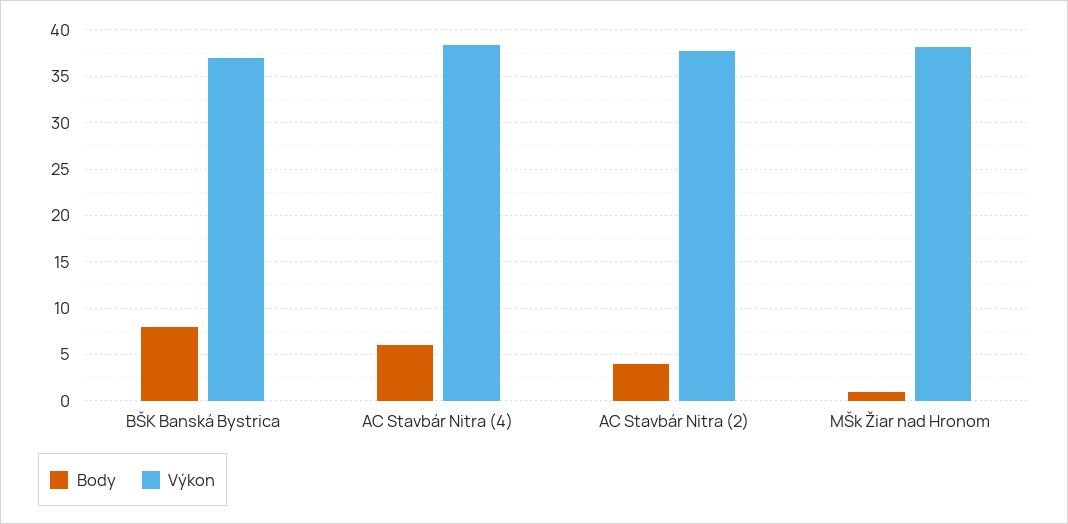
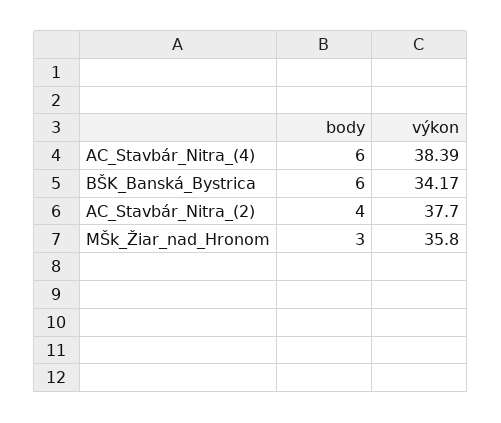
  {
    "Body": {
-     "BŠK Banská Bystrica": 8,
+     "BŠK Banská Bystrica": 6,
      "AC Stavbár Nitra (4)": 6,
      "AC Stavbár Nitra (2)": 4,
-     "MŠk Žiar nad Hronom": 1
+     "MŠk Žiar nad Hronom": 3
    },
    "Výkon": {
-     "BŠK Banská Bystrica": 37,
+     "BŠK Banská Bystrica": 34.17,
      "AC Stavbár Nitra (4)": 38.39,
      "AC Stavbár Nitra (2)": 37.7,
-     "MŠk Žiar nad Hronom": 38
+     "MŠk Žiar nad Hronom": 35.8
    }
  }

